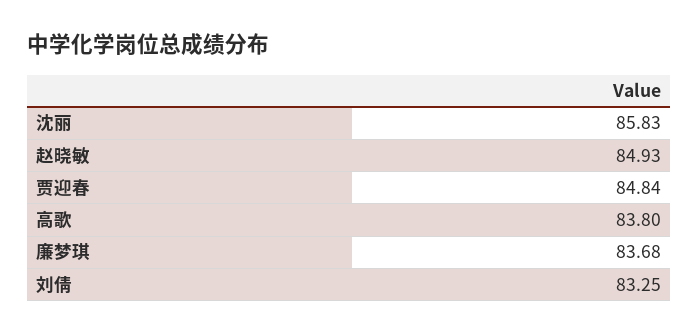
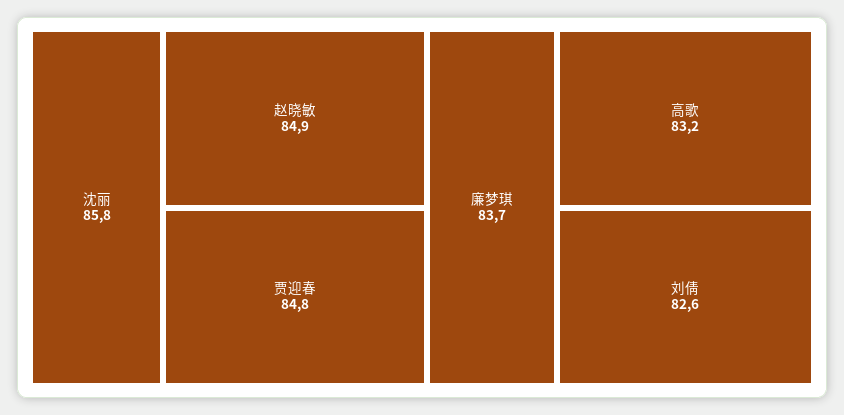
  {
    "沈丽": 85.83,
    "赵晓敏": 84.93,
    "贾迎春": 84.84,
-   "高歌": 83.8,
+   "高歌": 83.2,
    "廉梦琪": 83.68,
-   "刘倩": 83.25
+   "刘倩": 82.6
  }

